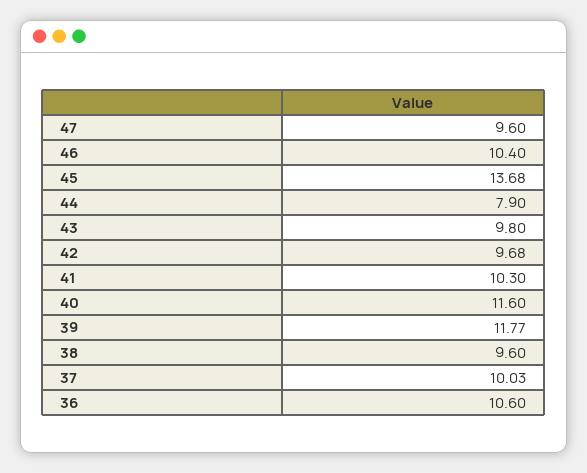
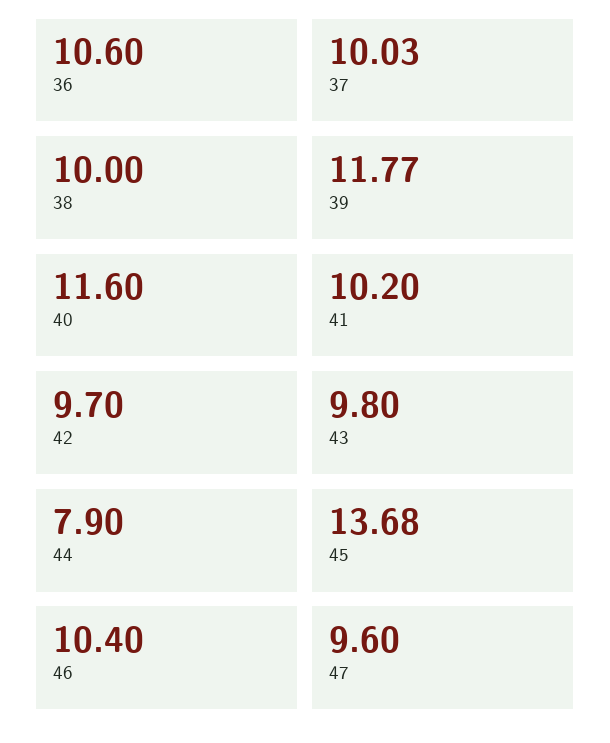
  {
    "47": 9.6,
    "46": 10.4,
    "45": 13.68,
    "44": 7.9,
    "43": 9.8,
-   "42": 9.68,
+   "42": 9.7,
-   "41": 10.3,
+   "41": 10.2,
    "40": 11.6,
    "39": 11.77,
-   "38": 9.6,
+   "38": 10,
    "37": 10.03,
    "36": 10.6
  }

